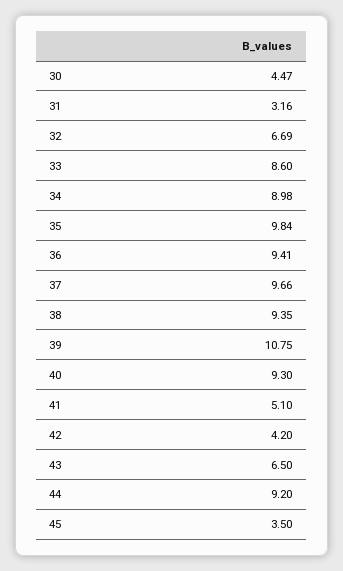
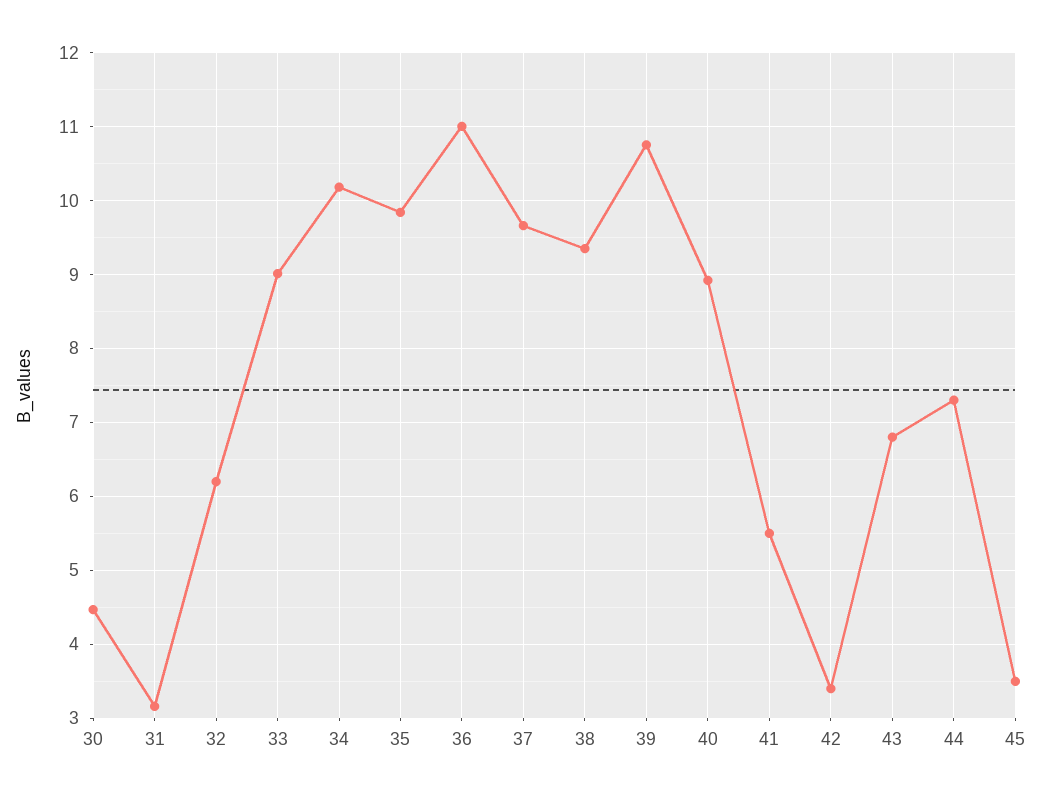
  {
    "30": 4.47,
    "31": 3.16,
-   "32": 6.69,
+   "32": 6.2,
-   "33": 8.6,
+   "33": 9,
-   "34": 8.98,
+   "34": 10.2,
    "35": 9.84,
-   "36": 9.41,
+   "36": 11,
    "37": 9.66,
    "38": 9.35,
    "39": 10.75,
-   "40": 9.3,
+   "40": 8.9,
-   "41": 5.1,
+   "41": 5.5,
-   "42": 4.2,
+   "42": 3.4,
-   "43": 6.5,
+   "43": 6.8,
-   "44": 9.2,
+   "44": 7.3,
    "45": 3.5
  }

